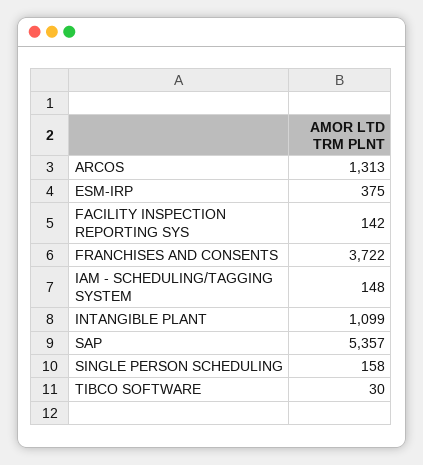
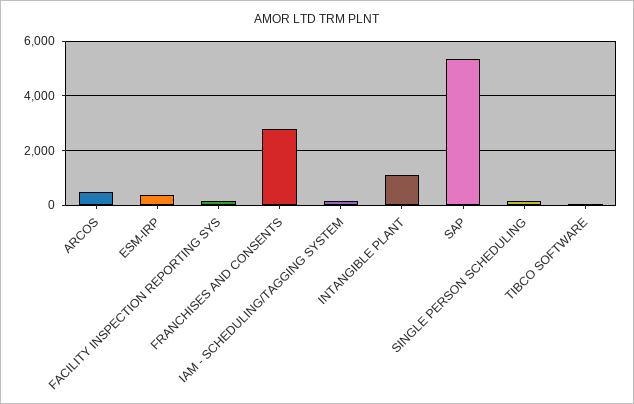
  {
-   "ARCOS": 1313,
+   "ARCOS": 500,
    "ESM-IRP": 375,
    "FACILITY INSPECTION REPORTING SYS": 142,
-   "FRANCHISES AND CONSENTS": 3722,
+   "FRANCHISES AND CONSENTS": 2750,
    "IAM - SCHEDULING/TAGGING SYSTEM": 148,
    "INTANGIBLE PLANT": 1099,
    "SAP": 5357,
    "SINGLE PERSON SCHEDULING": 158,
    "TIBCO SOFTWARE": 30
  }

